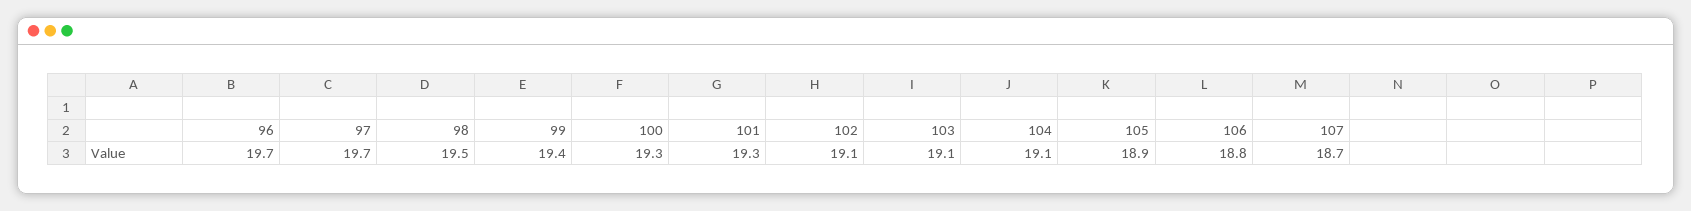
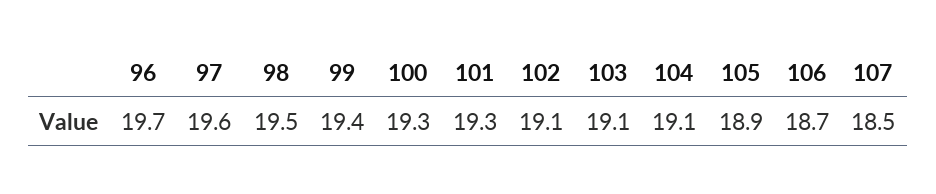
  {
    "96": 19.7,
-   "97": 19.7,
+   "97": 19.6,
    "98": 19.5,
    "99": 19.4,
    "100": 19.3,
    "101": 19.3,
    "102": 19.1,
    "103": 19.1,
    "104": 19.1,
    "105": 18.9,
-   "106": 18.8,
+   "106": 18.7,
-   "107": 18.7
+   "107": 18.5
  }

